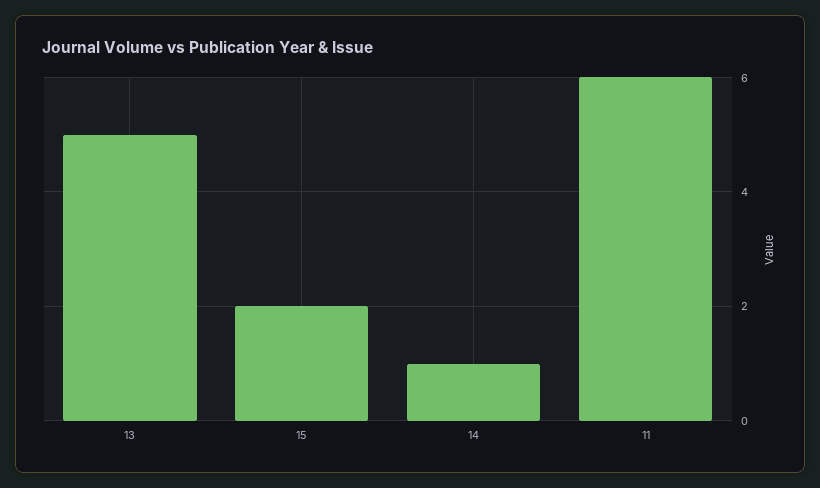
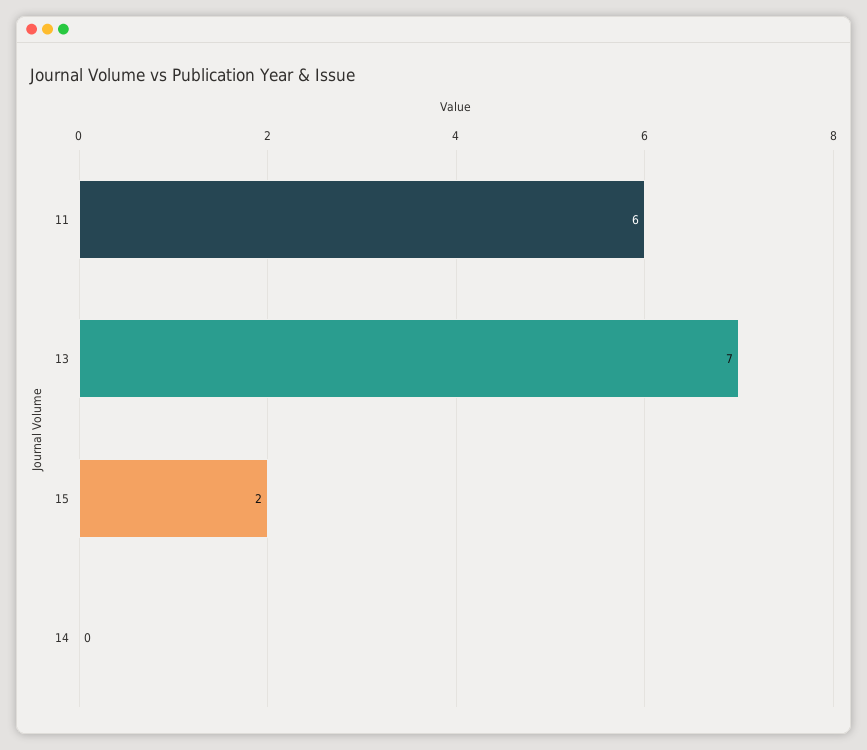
  {
-   "13": 5,
+   "13": 7,
    "15": 2,
-   "14": 1,
+   "14": 0,
    "11": 6
  }

